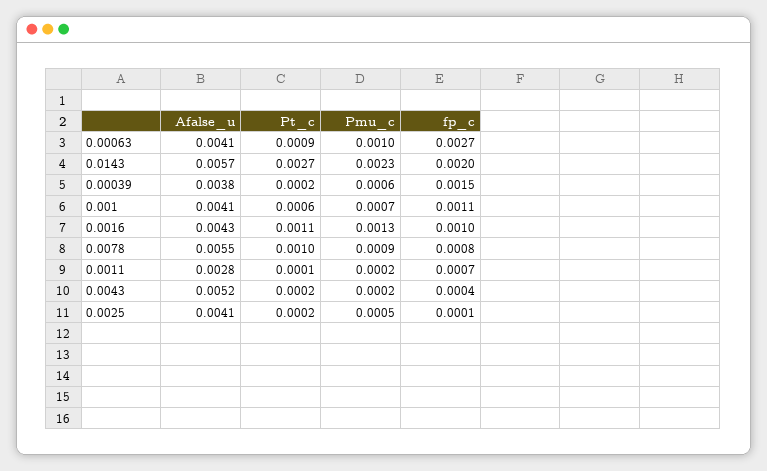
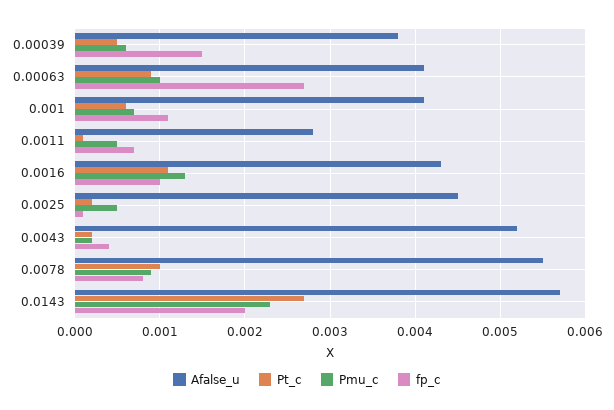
  {
    "Afalse_u": {
      "0.00063": 0.0041,
      "0.0143": 0.0057,
      "0.00039": 0.0038,
      "0.001": 0.0041,
      "0.0016": 0.0043,
      "0.0078": 0.0055,
      "0.0011": 0.0028,
      "0.0043": 0.0052,
-     "0.0025": 0.0041
+     "0.0025": 0.0045
    },
    "Pt_c": {
      "0.00063": 0.0009,
      "0.0143": 0.0027,
-     "0.00039": 0.0002,
+     "0.00039": 0.0005,
      "0.001": 0.0006,
      "0.0016": 0.0011,
      "0.0078": 0.001,
      "0.0011": 0.0001,
      "0.0043": 0.0002,
      "0.0025": 0.0002
    },
    "Pmu_c": {
      "0.00063": 0.001,
      "0.0143": 0.0023,
      "0.00039": 0.0006,
      "0.001": 0.0007,
      "0.0016": 0.0013,
      "0.0078": 0.0009,
-     "0.0011": 0.0002,
+     "0.0011": 0.0005,
      "0.0043": 0.0002,
      "0.0025": 0.0005
    },
    "fp_c": {
      "0.00063": 0.0027,
      "0.0143": 0.002,
      "0.00039": 0.0015,
      "0.001": 0.0011,
      "0.0016": 0.001,
      "0.0078": 0.0008,
      "0.0011": 0.0007,
      "0.0043": 0.0004,
      "0.0025": 0.0001
    }
  }

